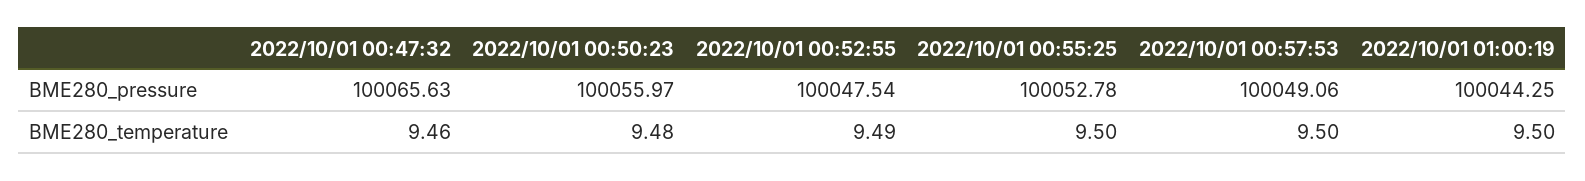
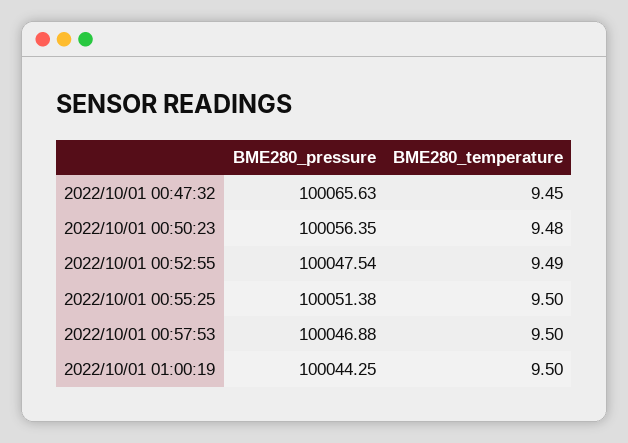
  {
    "2022/10/01 00:47:32": {
      "BME280_pressure": 100065.63,
-     "BME280_temperature": 9.46
+     "BME280_temperature": 9.45
    },
    "2022/10/01 00:50:23": {
-     "BME280_pressure": 100055.97,
+     "BME280_pressure": 100056.35,
      "BME280_temperature": 9.48
    },
    "2022/10/01 00:52:55": {
      "BME280_pressure": 100047.54,
      "BME280_temperature": 9.49
    },
    "2022/10/01 00:55:25": {
-     "BME280_pressure": 100052.78,
+     "BME280_pressure": 100051.38,
      "BME280_temperature": 9.5
    },
    "2022/10/01 00:57:53": {
-     "BME280_pressure": 100049.06,
+     "BME280_pressure": 100046.88,
      "BME280_temperature": 9.5
    },
    "2022/10/01 01:00:19": {
      "BME280_pressure": 100044.25,
      "BME280_temperature": 9.5
    }
  }

